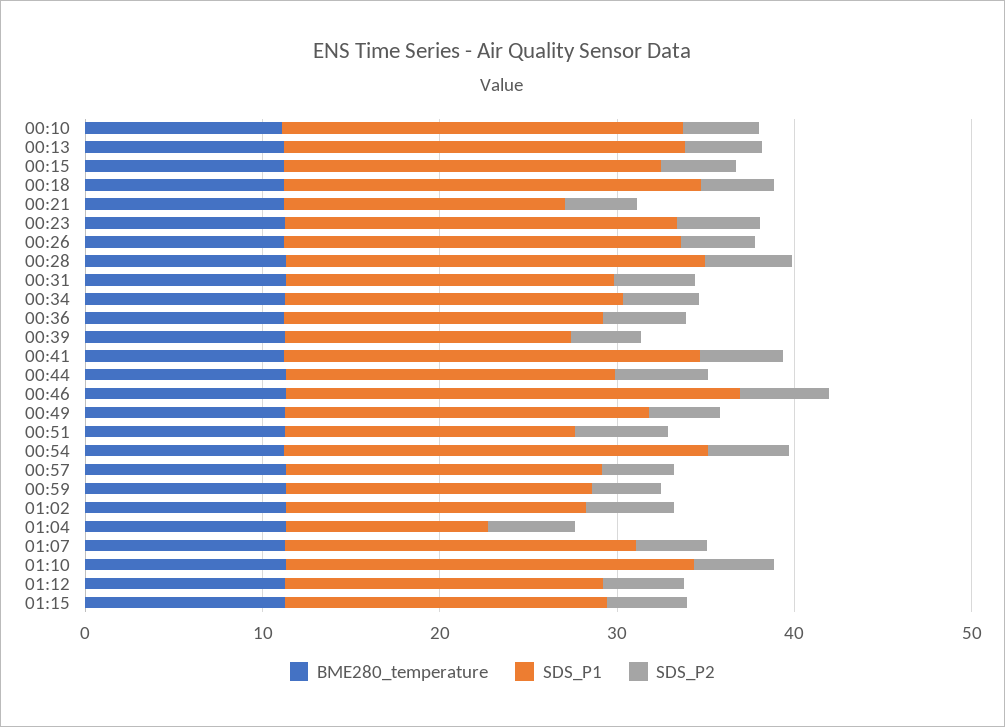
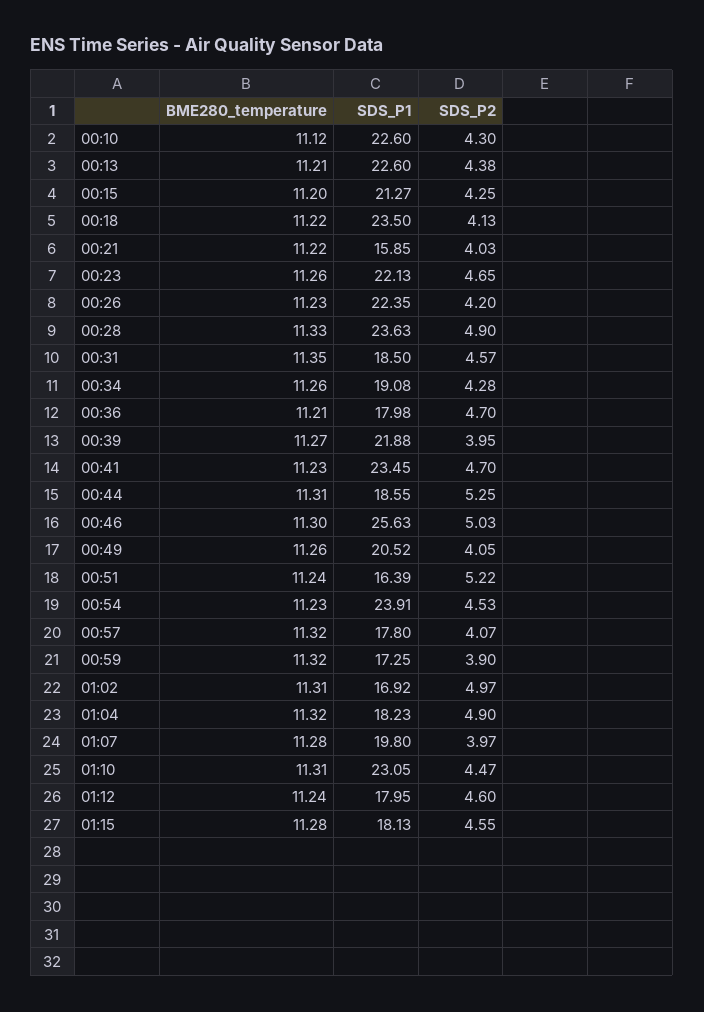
  {
    "BME280_temperature": {
      "00:10": 11.12,
      "00:13": 11.21,
      "00:15": 11.2,
      "00:18": 11.22,
      "00:21": 11.22,
      "00:23": 11.26,
      "00:26": 11.23,
      "00:28": 11.33,
      "00:31": 11.35,
      "00:34": 11.26,
      "00:36": 11.21,
      "00:39": 11.27,
      "00:41": 11.23,
      "00:44": 11.31,
      "00:46": 11.3,
      "00:49": 11.26,
      "00:51": 11.24,
      "00:54": 11.23,
      "00:57": 11.32,
      "00:59": 11.32,
      "01:02": 11.31,
      "01:04": 11.32,
      "01:07": 11.28,
      "01:10": 11.31,
      "01:12": 11.24,
      "01:15": 11.28
    },
    "SDS_P1": {
      "00:10": 22.6,
      "00:13": 22.6,
      "00:15": 21.27,
      "00:18": 23.5,
      "00:21": 15.85,
      "00:23": 22.13,
      "00:26": 22.35,
      "00:28": 23.63,
      "00:31": 18.5,
      "00:34": 19.08,
      "00:36": 17.98,
-     "00:39": 16,
+     "00:39": 21.88,
      "00:41": 23.45,
      "00:44": 18.55,
      "00:46": 25.63,
      "00:49": 20.52,
      "00:51": 16.39,
      "00:54": 23.91,
      "00:57": 17.8,
      "00:59": 17.25,
      "01:02": 16.92,
-     "01:04": 12,
+     "01:04": 18.23,
      "01:07": 19.8,
      "01:10": 23.05,
      "01:12": 17.95,
      "01:15": 18.13
    },
    "SDS_P2": {
      "00:10": 4.3,
      "00:13": 4.38,
      "00:15": 4.25,
      "00:18": 4.13,
      "00:21": 4.03,
      "00:23": 4.65,
      "00:26": 4.2,
      "00:28": 4.9,
      "00:31": 4.57,
      "00:34": 4.28,
      "00:36": 4.7,
      "00:39": 3.95,
      "00:41": 4.7,
      "00:44": 5.25,
      "00:46": 5.03,
      "00:49": 4.05,
      "00:51": 5.22,
      "00:54": 4.53,
      "00:57": 4.07,
      "00:59": 3.9,
      "01:02": 4.97,
      "01:04": 4.9,
      "01:07": 3.97,
      "01:10": 4.47,
      "01:12": 4.6,
      "01:15": 4.55
    }
  }

